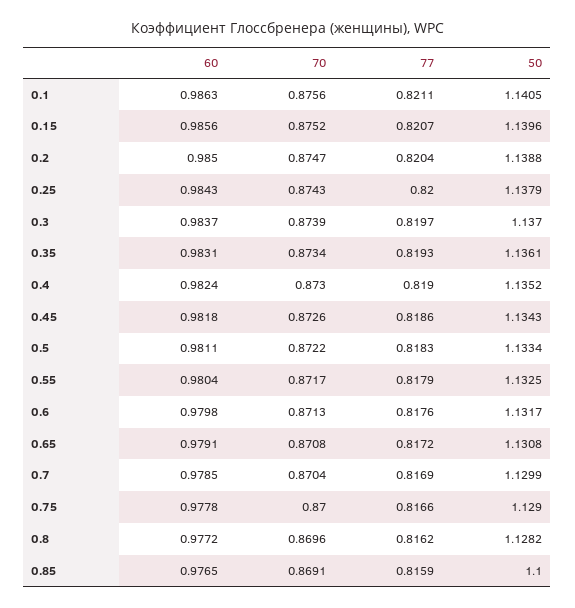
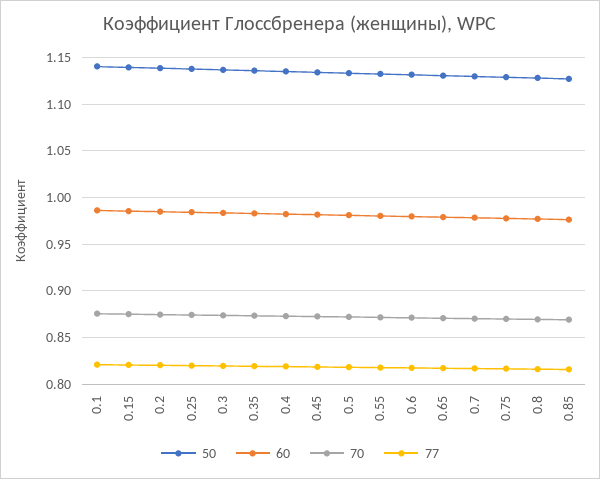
  {
    "60": {
      "0.1": 0.9863,
      "0.15": 0.9856,
      "0.2": 0.985,
      "0.25": 0.9843,
      "0.3": 0.9837,
      "0.35": 0.9831,
      "0.4": 0.9824,
      "0.45": 0.9818,
      "0.5": 0.9811,
      "0.55": 0.9804,
      "0.6": 0.9798,
      "0.65": 0.9791,
      "0.7": 0.9785,
      "0.75": 0.9778,
      "0.8": 0.9772,
      "0.85": 0.9765
    },
    "70": {
      "0.1": 0.8756,
      "0.15": 0.8752,
      "0.2": 0.8747,
      "0.25": 0.8743,
      "0.3": 0.8739,
      "0.35": 0.8734,
      "0.4": 0.873,
      "0.45": 0.8726,
      "0.5": 0.8722,
      "0.55": 0.8717,
      "0.6": 0.8713,
      "0.65": 0.8708,
      "0.7": 0.8704,
      "0.75": 0.87,
      "0.8": 0.8696,
      "0.85": 0.8691
    },
    "77": {
      "0.1": 0.8211,
      "0.15": 0.8207,
      "0.2": 0.8204,
      "0.25": 0.82,
      "0.3": 0.8197,
      "0.35": 0.8193,
      "0.4": 0.819,
      "0.45": 0.8186,
      "0.5": 0.8183,
      "0.55": 0.8179,
      "0.6": 0.8176,
      "0.65": 0.8172,
      "0.7": 0.8169,
      "0.75": 0.8166,
      "0.8": 0.8162,
      "0.85": 0.8159
    },
    "50": {
      "0.1": 1.1405,
      "0.15": 1.1396,
      "0.2": 1.1388,
      "0.25": 1.1379,
      "0.3": 1.137,
      "0.35": 1.1361,
      "0.4": 1.1352,
      "0.45": 1.1343,
      "0.5": 1.1334,
      "0.55": 1.1325,
      "0.6": 1.1317,
      "0.65": 1.1308,
      "0.7": 1.1299,
      "0.75": 1.129,
      "0.8": 1.1282,
-     "0.85": 1.1
+     "0.85": 1.13
    }
  }

